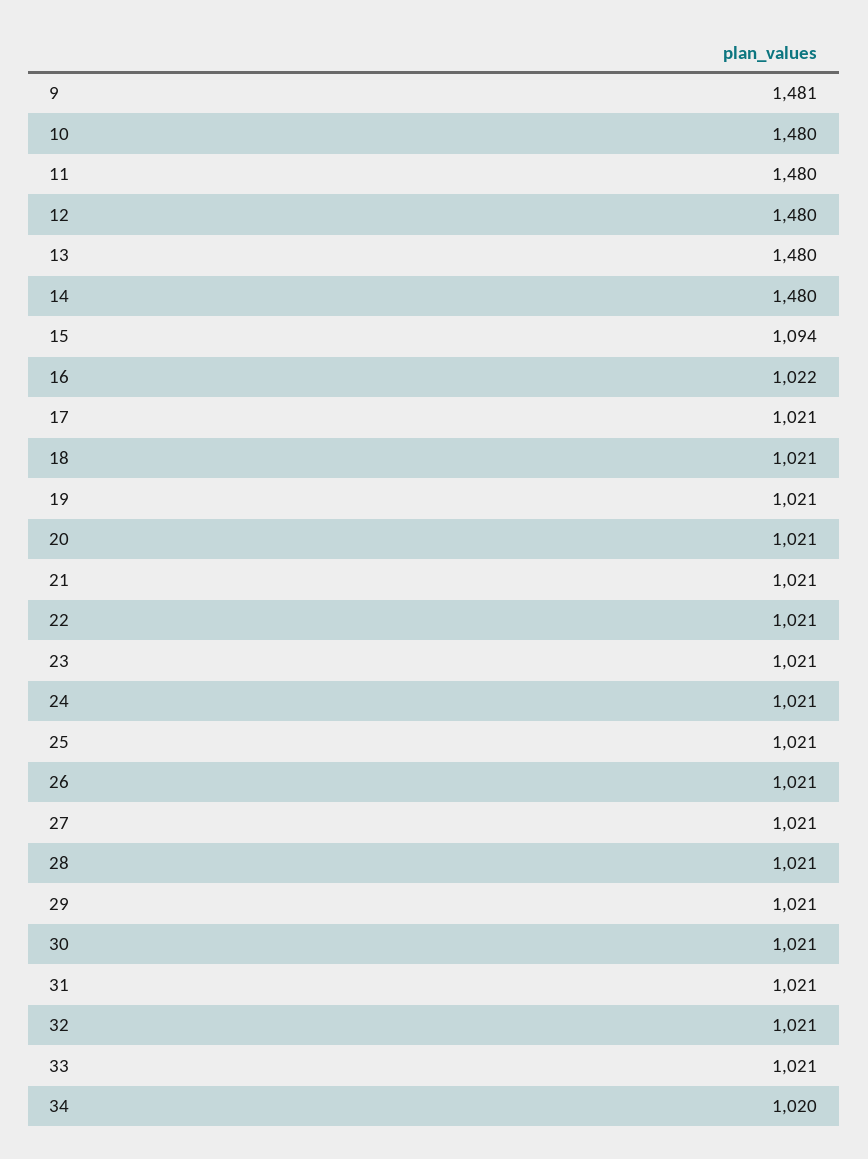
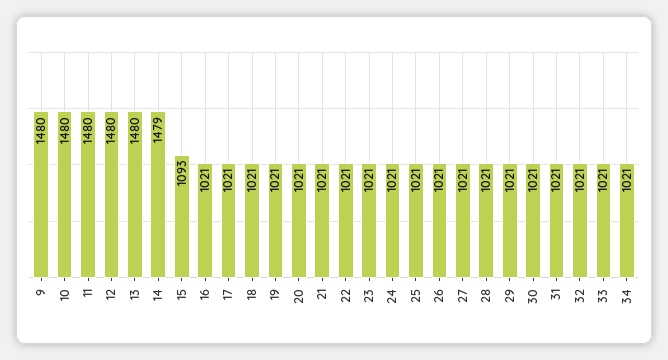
  {
-   "9": 1481,
+   "9": 1480,
    "10": 1480,
    "11": 1480,
    "12": 1480,
    "13": 1480,
-   "14": 1480,
+   "14": 1479,
-   "15": 1094,
+   "15": 1093,
-   "16": 1022,
+   "16": 1021,
    "17": 1021,
    "18": 1021,
    "19": 1021,
    "20": 1021,
    "21": 1021,
    "22": 1021,
    "23": 1021,
    "24": 1021,
    "25": 1021,
    "26": 1021,
    "27": 1021,
    "28": 1021,
    "29": 1021,
    "30": 1021,
    "31": 1021,
    "32": 1021,
    "33": 1021,
-   "34": 1020
+   "34": 1021
  }

